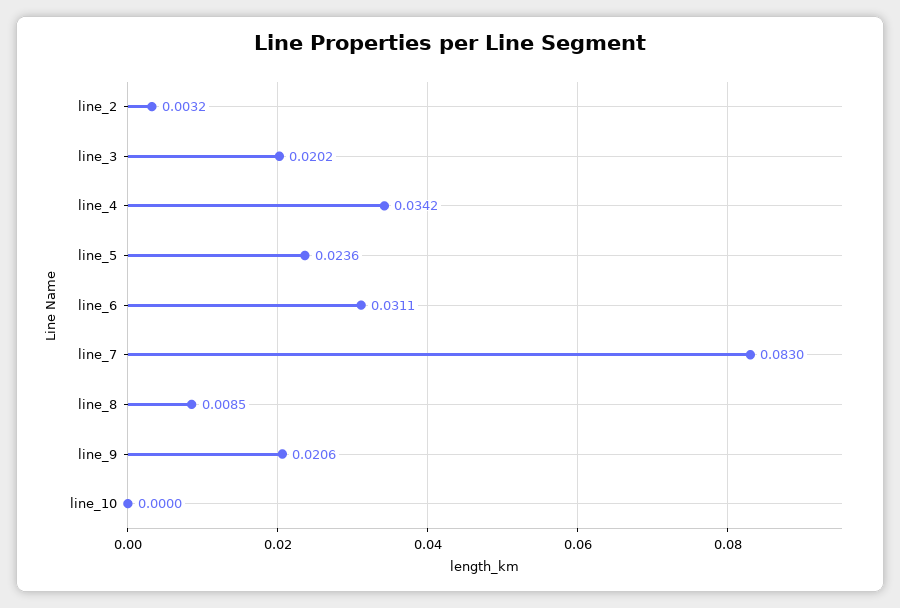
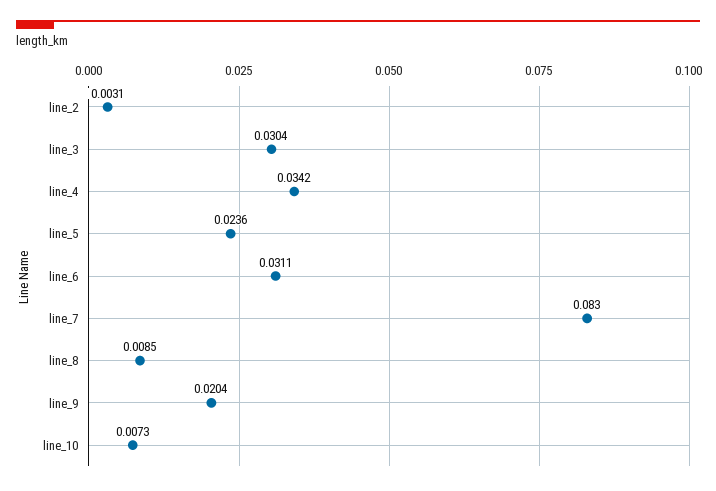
  {
-   "line_2": 0.0032,
+   "line_2": 0.0031,
-   "line_3": 0.0202,
+   "line_3": 0.0304,
    "line_4": 0.0342,
    "line_5": 0.0236,
    "line_6": 0.0311,
    "line_7": 0.083,
    "line_8": 0.0085,
-   "line_9": 0.0206,
+   "line_9": 0.0204,
-   "line_10": 0
+   "line_10": 0.0073
  }

